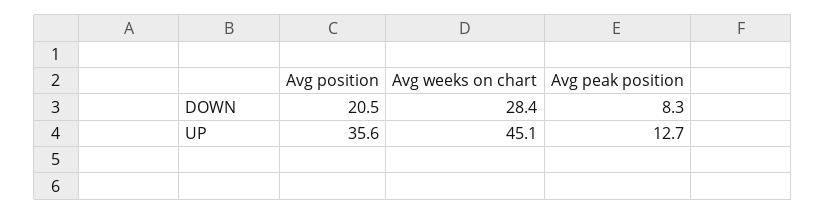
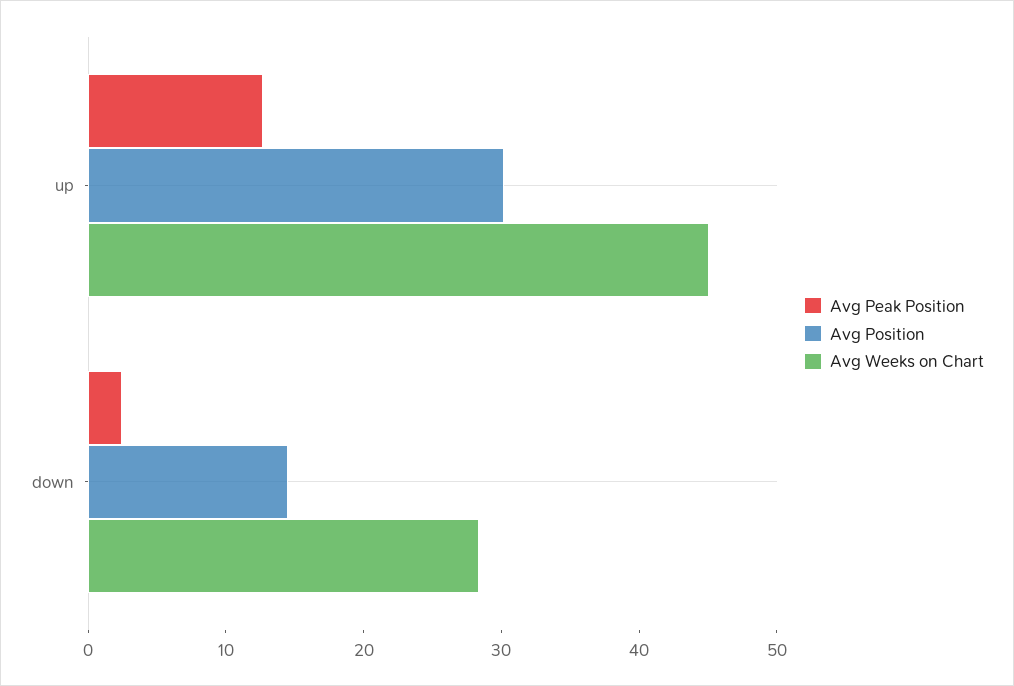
  {
    "Avg position": {
-     "DOWN": 20.5,
+     "DOWN": 14,
-     "UP": 35.6
+     "UP": 30
    },
    "Avg weeks on chart": {
      "DOWN": 28.4,
      "UP": 45.1
    },
    "Avg peak position": {
-     "DOWN": 8.3,
+     "DOWN": 2,
      "UP": 12.7
    }
  }

